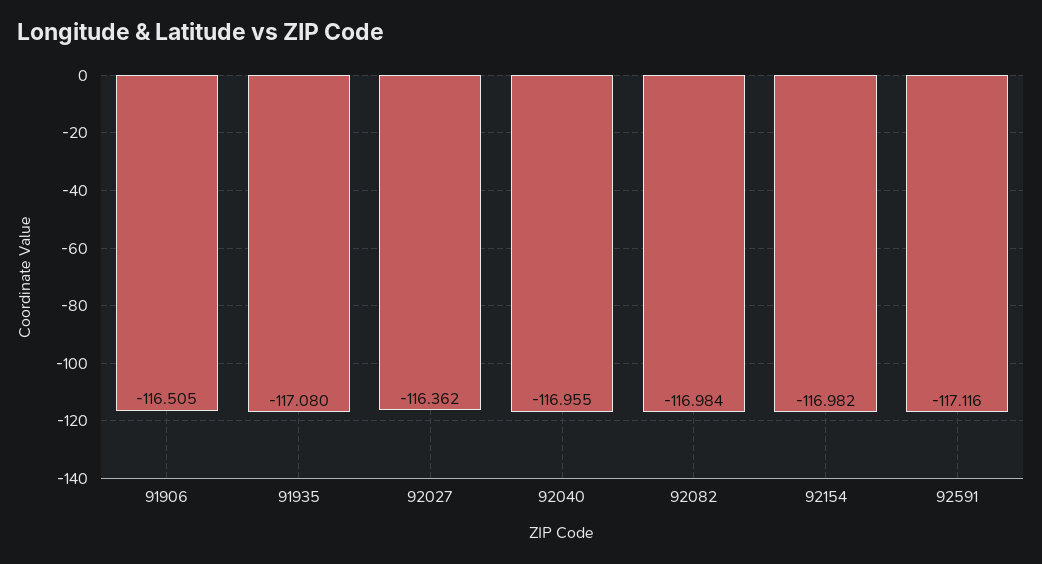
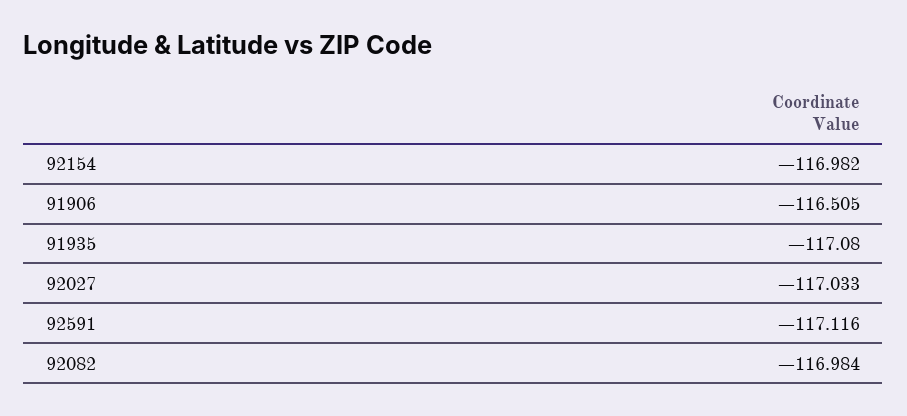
  {
    "91906": -116.505,
    "91935": -117.08,
-   "92027": -116.362,
+   "92027": -117.033,
-   "92040": -116.955,
    "92082": -116.984,
    "92154": -116.982,
    "92591": -117.116
  }

